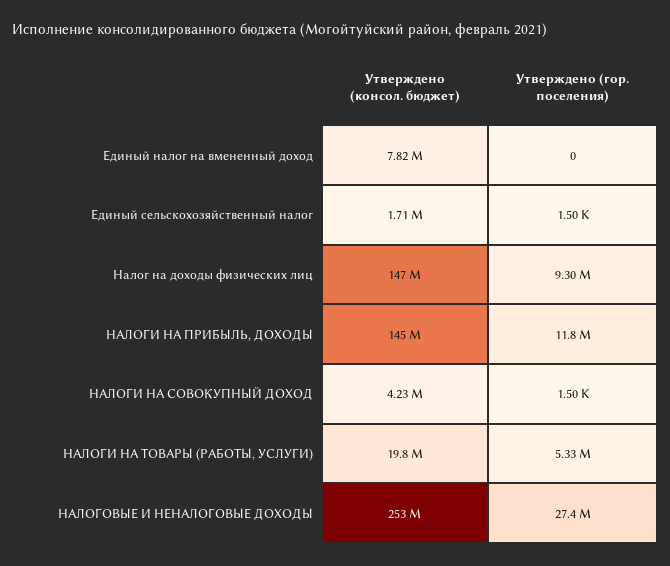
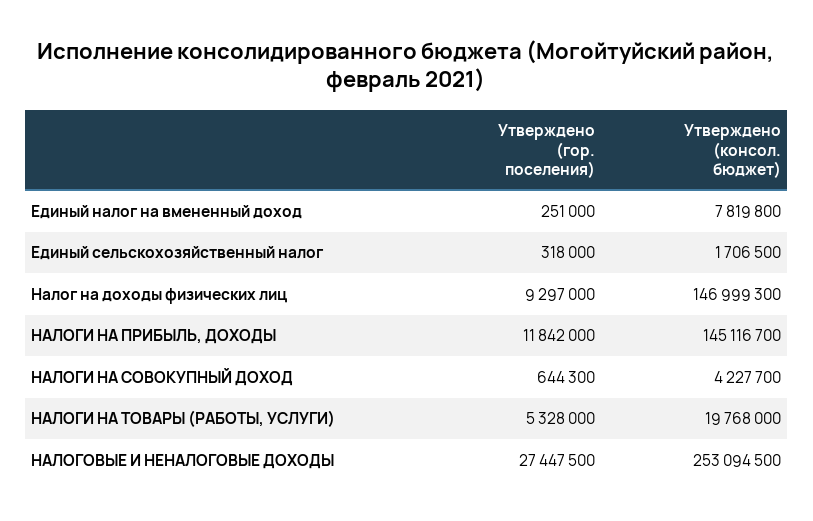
  {
    "Утверждено (консол. бюджет)": {
      "Единый налог на вмененный доход": 7819800,
      "Единый сельскохозяйственный налог": 1706500,
      "Налог на доходы физических лиц": 146999300,
      "НАЛОГИ НА ПРИБЫЛЬ, ДОХОДЫ": 145116700,
      "НАЛОГИ НА СОВОКУПНЫЙ ДОХОД": 4227700,
      "НАЛОГИ НА ТОВАРЫ (РАБОТЫ, УСЛУГИ)": 19768000,
      "НАЛОГОВЫЕ И НЕНАЛОГОВЫЕ ДОХОДЫ": 253094500
    },
    "Утверждено (гор. поселения)": {
-     "Единый налог на вмененный доход": 0,
+     "Единый налог на вмененный доход": 251000,
-     "Единый сельскохозяйственный налог": 1500,
+     "Единый сельскохозяйственный налог": 318000,
      "Налог на доходы физических лиц": 9297000,
      "НАЛОГИ НА ПРИБЫЛЬ, ДОХОДЫ": 11842000,
-     "НАЛОГИ НА СОВОКУПНЫЙ ДОХОД": 1500,
+     "НАЛОГИ НА СОВОКУПНЫЙ ДОХОД": 644300,
      "НАЛОГИ НА ТОВАРЫ (РАБОТЫ, УСЛУГИ)": 5328000,
      "НАЛОГОВЫЕ И НЕНАЛОГОВЫЕ ДОХОДЫ": 27447500
    }
  }

